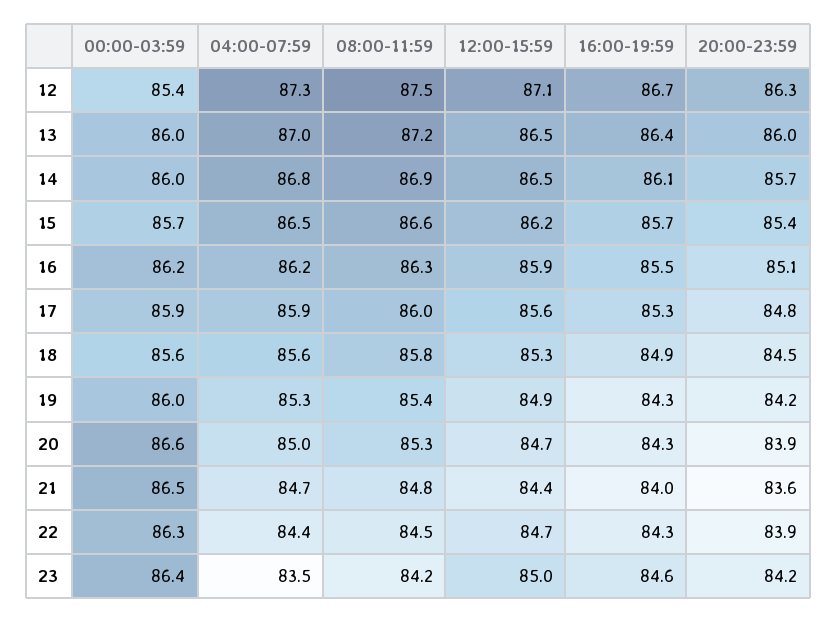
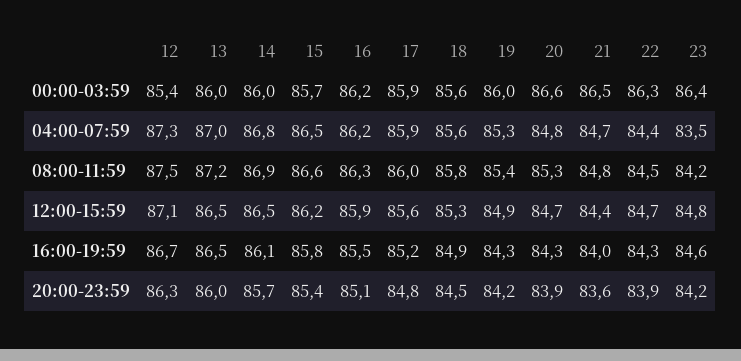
  {
    "00:00-03:59": {
      "12": 85.4,
      "13": 86,
      "14": 86,
      "15": 85.7,
      "16": 86.2,
      "17": 85.9,
      "18": 85.6,
      "19": 86,
      "20": 86.6,
      "21": 86.5,
      "22": 86.3,
      "23": 86.4
    },
    "04:00-07:59": {
      "12": 87.3,
      "13": 87,
      "14": 86.8,
      "15": 86.5,
      "16": 86.2,
      "17": 85.9,
      "18": 85.6,
      "19": 85.3,
-     "20": 85,
+     "20": 84.8,
      "21": 84.7,
      "22": 84.4,
      "23": 83.5
    },
    "08:00-11:59": {
      "12": 87.5,
      "13": 87.2,
      "14": 86.9,
      "15": 86.6,
      "16": 86.3,
      "17": 86,
      "18": 85.8,
      "19": 85.4,
      "20": 85.3,
      "21": 84.8,
      "22": 84.5,
      "23": 84.2
    },
    "12:00-15:59": {
      "12": 87.1,
      "13": 86.5,
      "14": 86.5,
      "15": 86.2,
      "16": 85.9,
      "17": 85.6,
      "18": 85.3,
      "19": 84.9,
      "20": 84.7,
      "21": 84.4,
      "22": 84.7,
-     "23": 85
+     "23": 84.8
    },
    "16:00-19:59": {
      "12": 86.7,
-     "13": 86.4,
+     "13": 86.5,
      "14": 86.1,
-     "15": 85.7,
+     "15": 85.8,
      "16": 85.5,
-     "17": 85.3,
+     "17": 85.2,
      "18": 84.9,
      "19": 84.3,
      "20": 84.3,
      "21": 84,
      "22": 84.3,
      "23": 84.6
    },
    "20:00-23:59": {
      "12": 86.3,
      "13": 86,
      "14": 85.7,
      "15": 85.4,
      "16": 85.1,
      "17": 84.8,
      "18": 84.5,
      "19": 84.2,
      "20": 83.9,
      "21": 83.6,
      "22": 83.9,
      "23": 84.2
    }
  }

